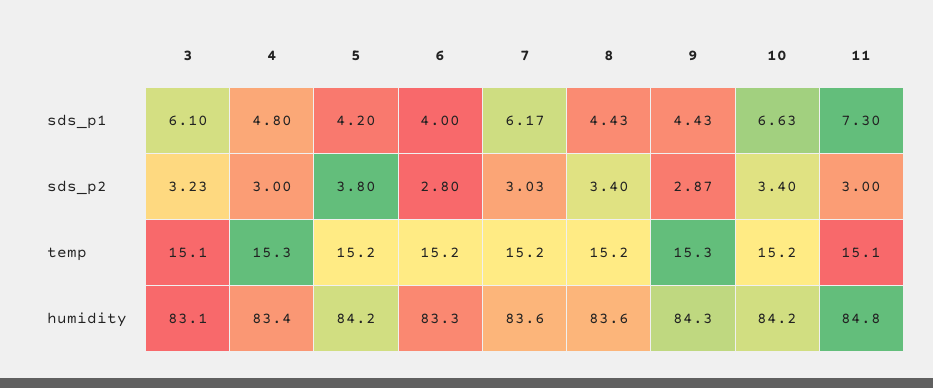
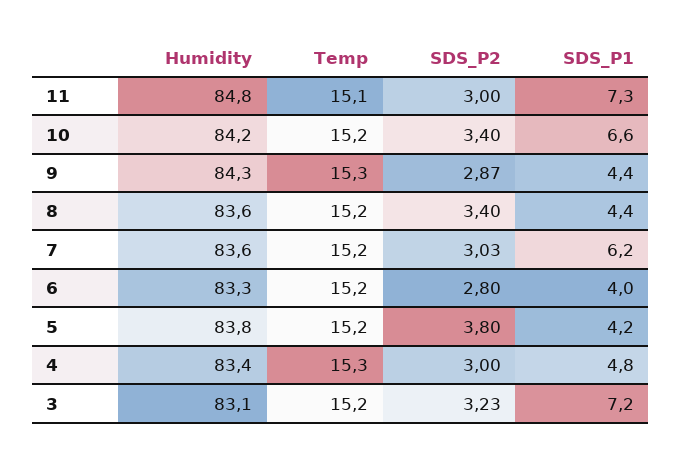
  {
    "3": {
-     "sds_p1": 6.1,
+     "sds_p1": 7.2,
      "sds_p2": 3.23,
-     "temp": 15.1,
+     "temp": 15.2,
      "humidity": 83.1
    },
    "4": {
      "sds_p1": 4.8,
      "sds_p2": 3,
      "temp": 15.3,
      "humidity": 83.4
    },
    "5": {
      "sds_p1": 4.2,
      "sds_p2": 3.8,
      "temp": 15.2,
-     "humidity": 84.2
+     "humidity": 83.8
    },
    "6": {
      "sds_p1": 4,
      "sds_p2": 2.8,
      "temp": 15.2,
      "humidity": 83.3
    },
    "7": {
      "sds_p1": 6.17,
      "sds_p2": 3.03,
      "temp": 15.2,
      "humidity": 83.6
    },
    "8": {
      "sds_p1": 4.43,
      "sds_p2": 3.4,
      "temp": 15.2,
      "humidity": 83.6
    },
    "9": {
      "sds_p1": 4.43,
      "sds_p2": 2.87,
      "temp": 15.3,
      "humidity": 84.3
    },
    "10": {
      "sds_p1": 6.63,
      "sds_p2": 3.4,
      "temp": 15.2,
      "humidity": 84.2
    },
    "11": {
      "sds_p1": 7.3,
      "sds_p2": 3,
      "temp": 15.1,
      "humidity": 84.8
    }
  }

